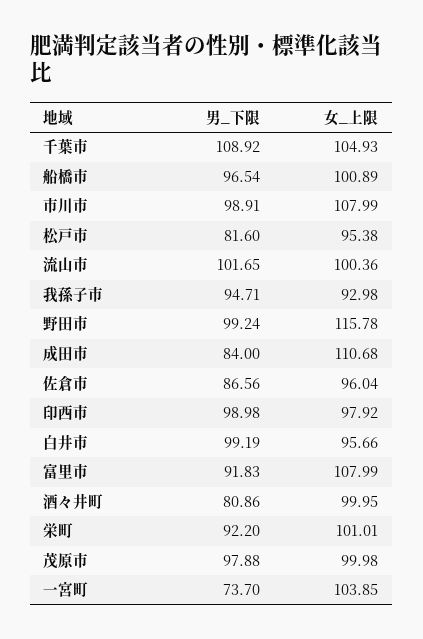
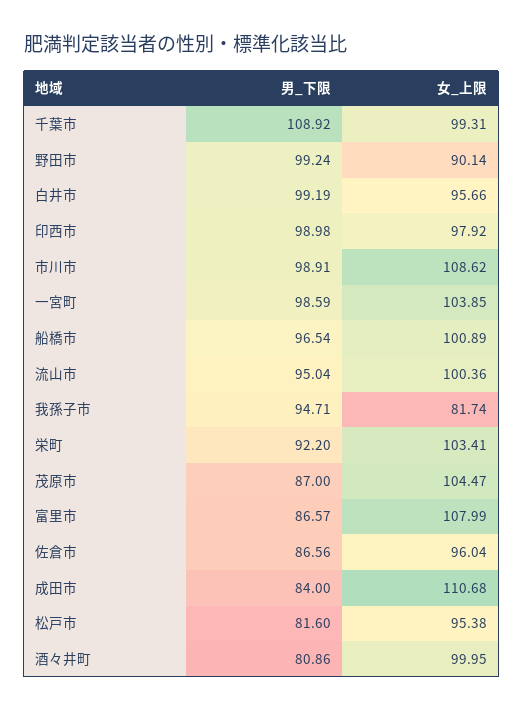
  {
    "男_下限": {
      "千葉市": 108.92,
      "船橋市": 96.54,
      "市川市": 98.91,
      "松戸市": 81.6,
-     "流山市": 101.65,
+     "流山市": 95.04,
      "我孫子市": 94.71,
      "野田市": 99.24,
      "成田市": 84,
      "佐倉市": 86.56,
      "印西市": 98.98,
      "白井市": 99.19,
-     "富里市": 91.83,
+     "富里市": 86.57,
      "酒々井町": 80.86,
      "栄町": 92.2,
-     "茂原市": 97.88,
+     "茂原市": 87,
-     "一宮町": 73.7
+     "一宮町": 98.59
    },
    "女_上限": {
-     "千葉市": 104.93,
+     "千葉市": 99.31,
      "船橋市": 100.89,
-     "市川市": 107.99,
+     "市川市": 108.62,
      "松戸市": 95.38,
      "流山市": 100.36,
-     "我孫子市": 92.98,
+     "我孫子市": 81.74,
-     "野田市": 115.78,
+     "野田市": 90.14,
      "成田市": 110.68,
      "佐倉市": 96.04,
      "印西市": 97.92,
      "白井市": 95.66,
      "富里市": 107.99,
      "酒々井町": 99.95,
-     "栄町": 101.01,
+     "栄町": 103.41,
-     "茂原市": 99.98,
+     "茂原市": 104.47,
      "一宮町": 103.85
    }
  }

